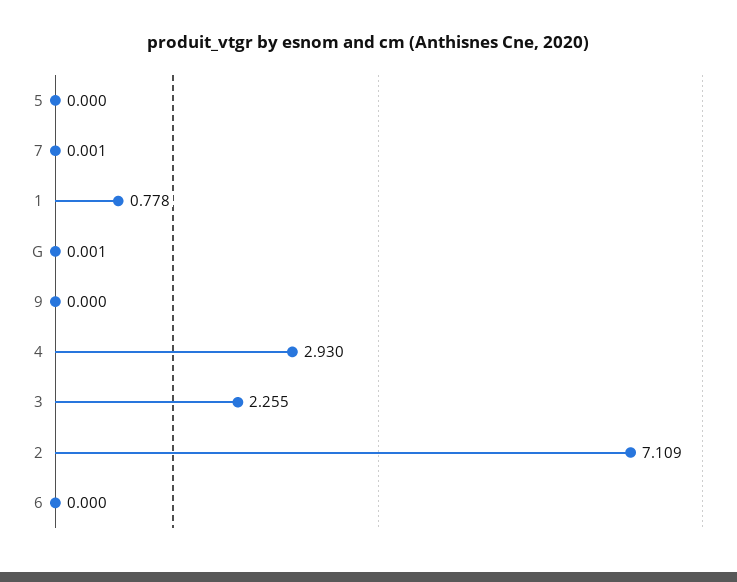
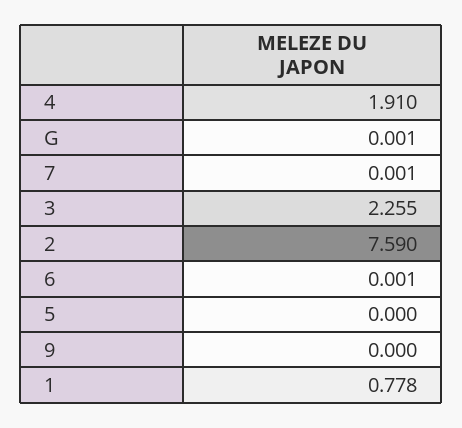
  {
    "5": 0,
    "7": 0.001,
    "1": 0.778,
    "G": 0.001,
    "9": 0,
-   "4": 2.93,
+   "4": 1.91,
    "3": 2.255,
-   "2": 7.109,
+   "2": 7.59,
-   "6": 0
+   "6": 0.001
  }

